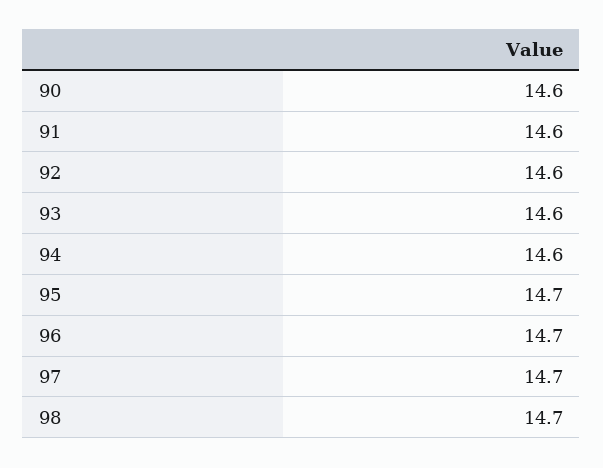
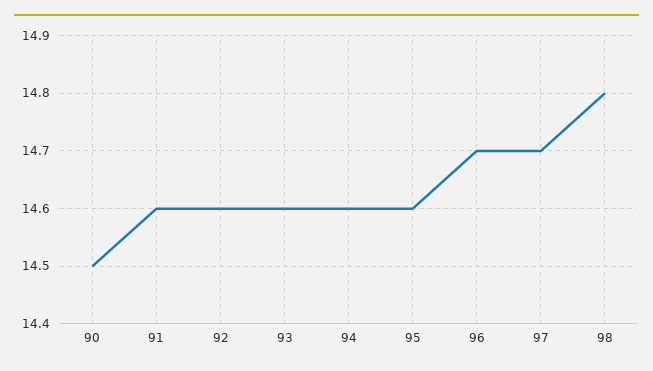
  {
-   "90": 14.6,
+   "90": 14.5,
    "91": 14.6,
    "92": 14.6,
    "93": 14.6,
    "94": 14.6,
-   "95": 14.7,
+   "95": 14.6,
    "96": 14.7,
    "97": 14.7,
-   "98": 14.7
+   "98": 14.8
  }

